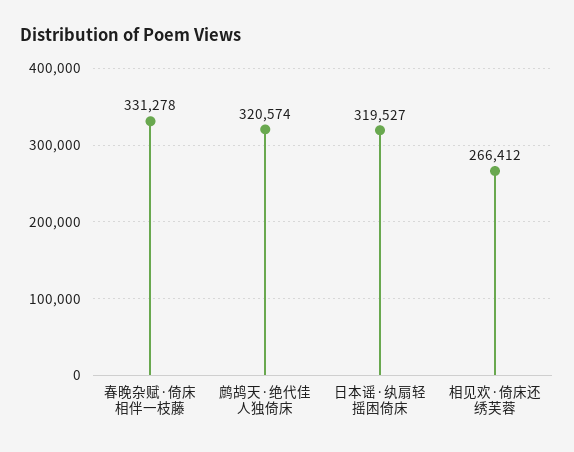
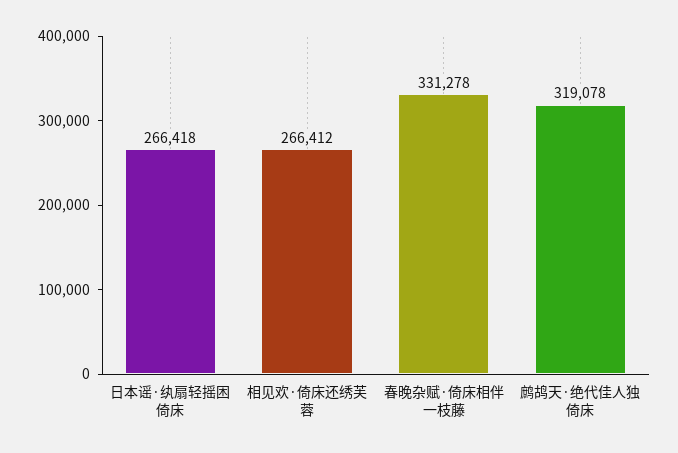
  {
    "春晚杂赋·倚床相伴一枝藤": 331278,
-   "鹧鸪天·绝代佳人独倚床": 320574,
+   "鹧鸪天·绝代佳人独倚床": 319078,
-   "日本谣·纨扇轻摇困倚床": 319527,
+   "日本谣·纨扇轻摇困倚床": 266418,
    "相见欢·倚床还绣芙蓉": 266412
  }

